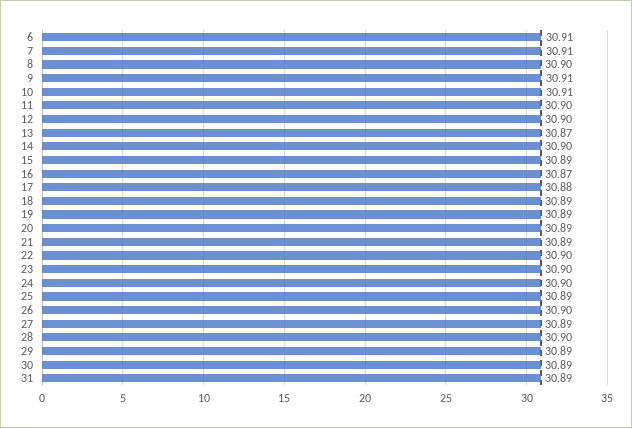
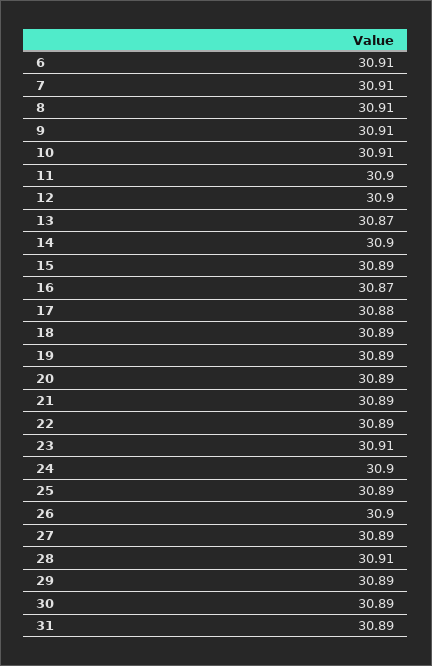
  {
    "6": 30.91,
    "7": 30.91,
-   "8": 30.9,
+   "8": 30.91,
    "9": 30.91,
    "10": 30.91,
    "11": 30.9,
    "12": 30.9,
    "13": 30.87,
    "14": 30.9,
    "15": 30.89,
    "16": 30.87,
    "17": 30.88,
    "18": 30.89,
    "19": 30.89,
    "20": 30.89,
    "21": 30.89,
-   "22": 30.9,
+   "22": 30.89,
-   "23": 30.9,
+   "23": 30.91,
    "24": 30.9,
    "25": 30.89,
    "26": 30.9,
    "27": 30.89,
-   "28": 30.9,
+   "28": 30.91,
    "29": 30.89,
    "30": 30.89,
    "31": 30.89
  }

